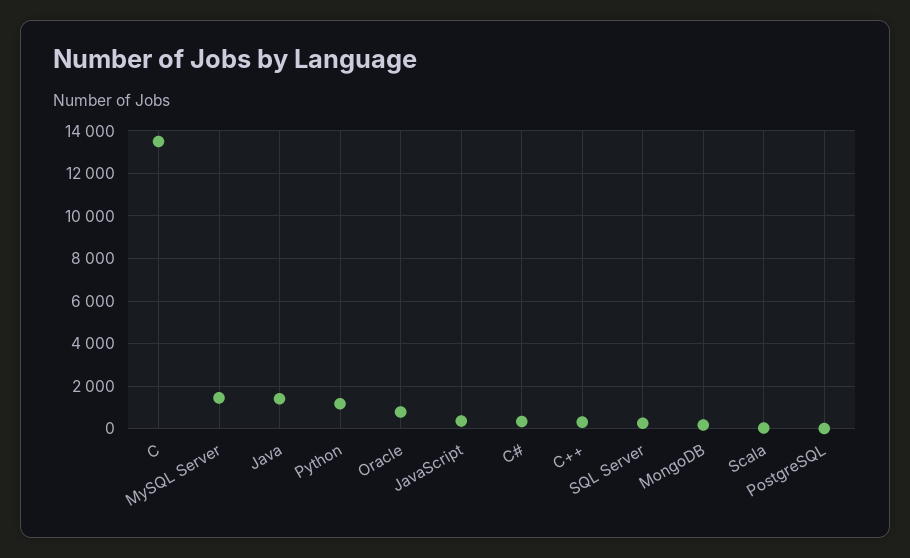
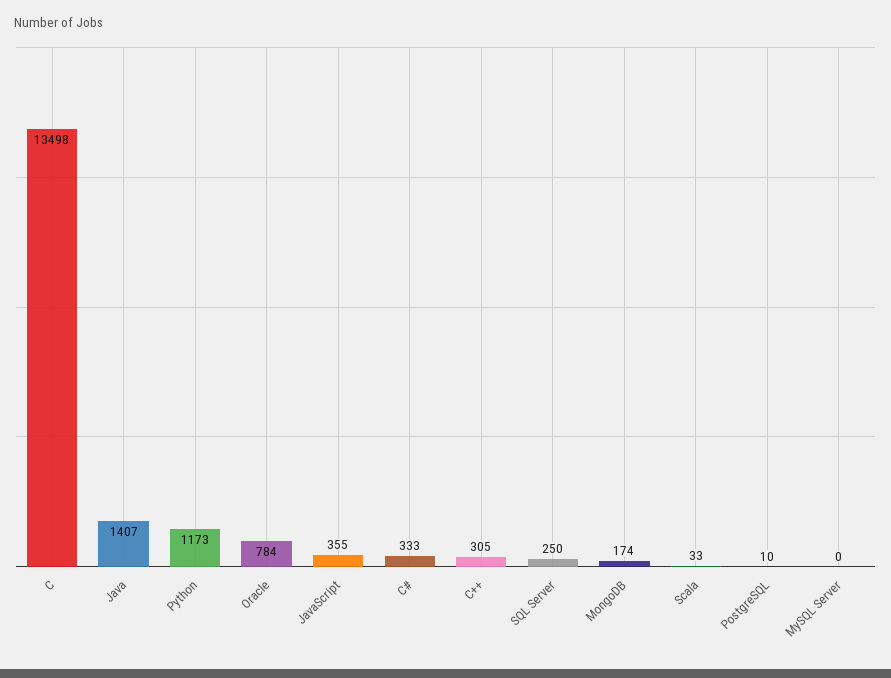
  {
    "C": 13498,
-   "MySQL Server": 1500,
+   "MySQL Server": 0,
    "Java": 1407,
    "Python": 1173,
    "Oracle": 784,
    "JavaScript": 355,
    "C#": 333,
    "C++": 305,
    "SQL Server": 250,
    "MongoDB": 174,
    "Scala": 33,
    "PostgreSQL": 10
  }

